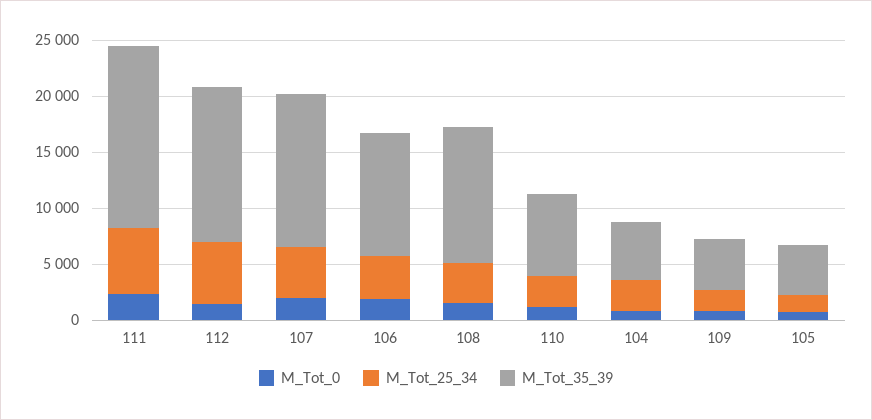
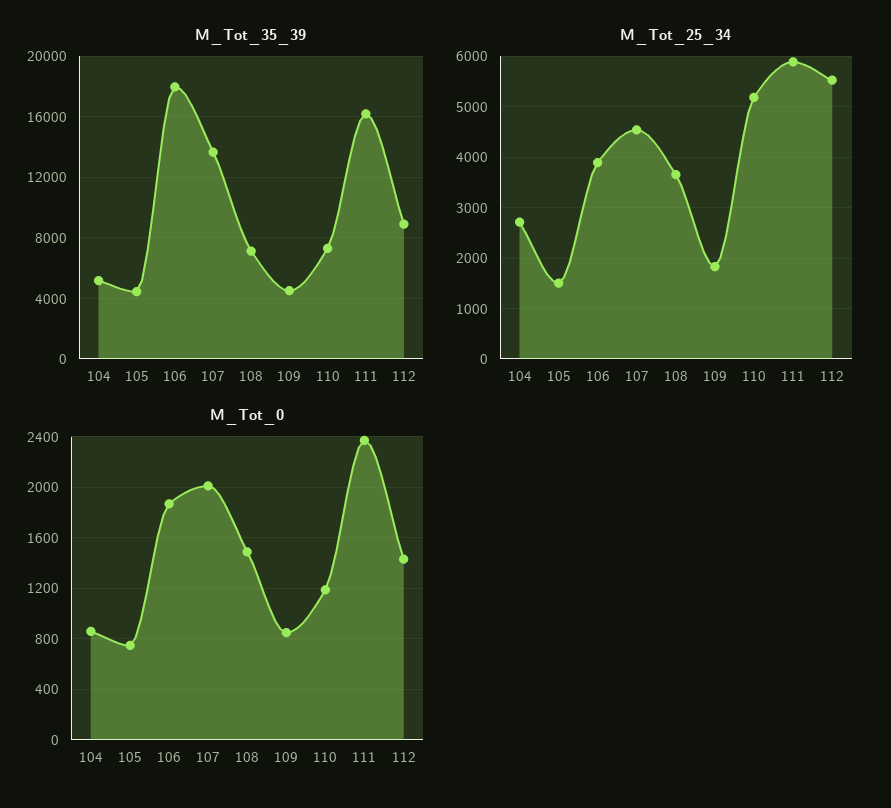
  {
    "M_Tot_0": {
      "111": 2350,
      "112": 1450,
      "107": 2000,
      "106": 1850,
      "108": 1500,
      "110": 1200,
      "104": 850,
      "109": 850,
      "105": 750
    },
    "M_Tot_25_34": {
      "111": 5800,
      "112": 5600,
      "107": 4600,
      "106": 3800,
      "108": 3600,
-     "110": 3000,
+     "110": 5200,
      "104": 2800,
      "109": 1800,
      "105": 1600
    },
    "M_Tot_35_39": {
      "111": 16000,
-     "112": 14000,
+     "112": 9000,
      "107": 13500,
-     "106": 11000,
+     "106": 18000,
-     "108": 12000,
+     "108": 7000,
      "110": 7500,
      "104": 5000,
      "109": 4500,
      "105": 4500
    }
  }

